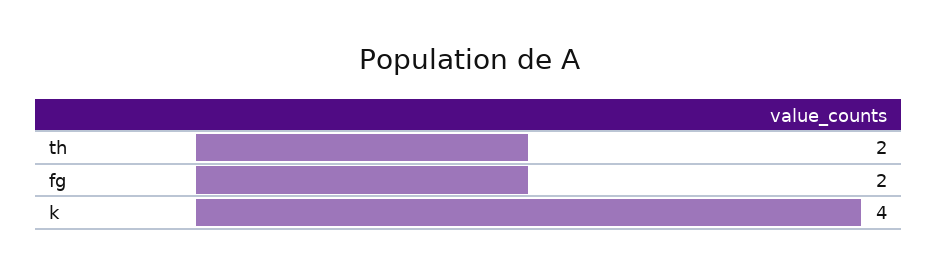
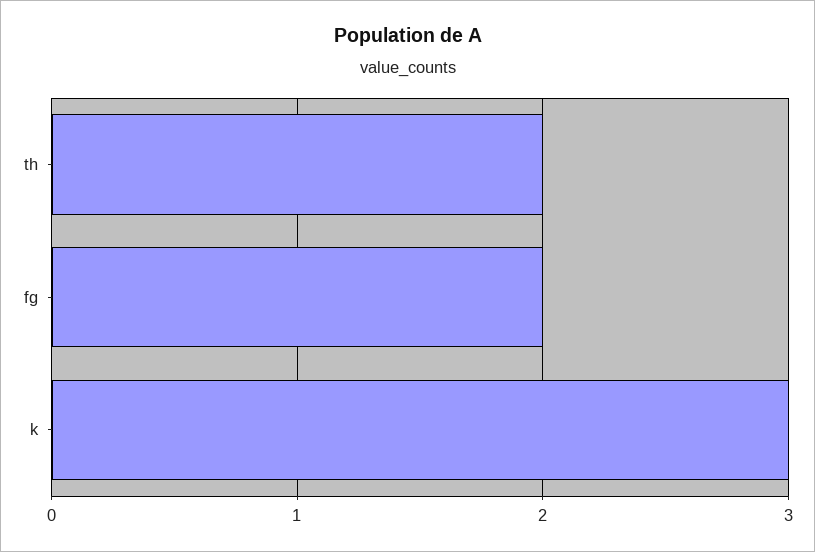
  {
    "th": 2,
    "fg": 2,
-   "k": 4
+   "k": 3
  }

